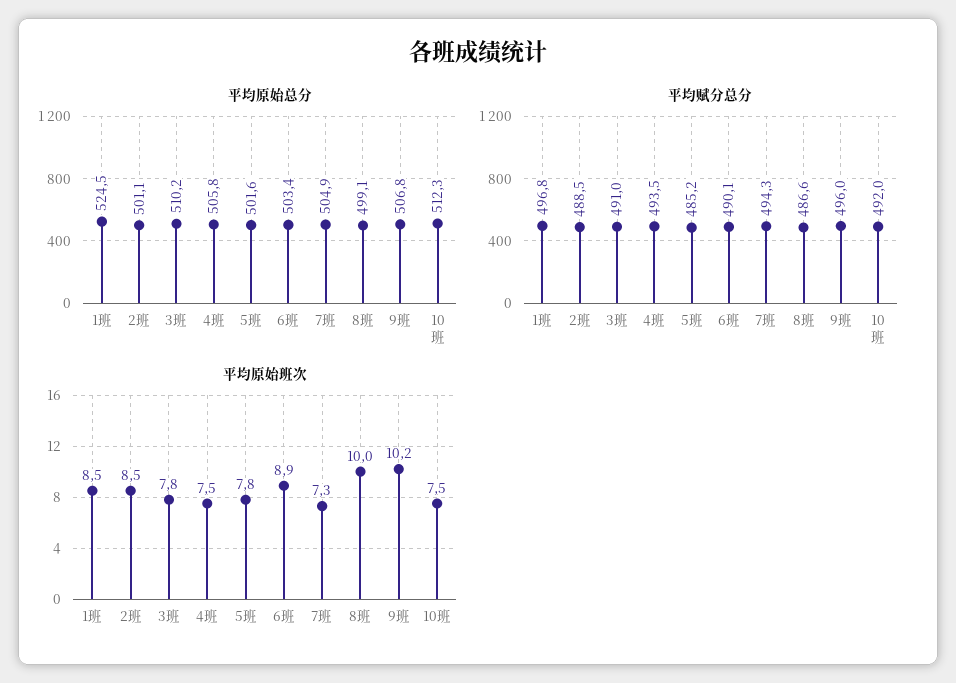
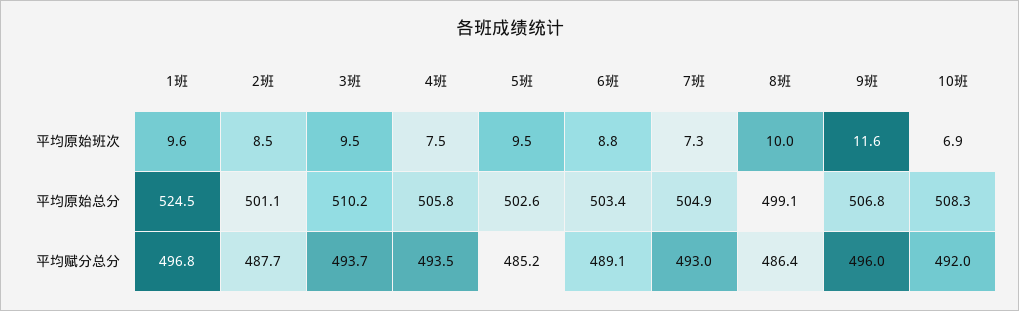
  {
    "平均原始总分": {
      "1班": 524.5,
      "2班": 501.1,
      "3班": 510.2,
      "4班": 505.8,
-     "5班": 501.6,
+     "5班": 502.6,
      "6班": 503.4,
      "7班": 504.9,
      "8班": 499.1,
      "9班": 506.8,
-     "10班": 512.3
+     "10班": 508.3
    },
    "平均赋分总分": {
      "1班": 496.8,
-     "2班": 488.5,
+     "2班": 487.7,
-     "3班": 491,
+     "3班": 493.7,
      "4班": 493.5,
      "5班": 485.2,
-     "6班": 490.1,
+     "6班": 489.1,
-     "7班": 494.3,
+     "7班": 493,
-     "8班": 486.6,
+     "8班": 486.4,
      "9班": 496,
      "10班": 492
    },
    "平均原始班次": {
-     "1班": 8.5,
+     "1班": 9.6,
      "2班": 8.5,
-     "3班": 7.8,
+     "3班": 9.5,
      "4班": 7.5,
-     "5班": 7.8,
+     "5班": 9.5,
-     "6班": 8.9,
+     "6班": 8.8,
      "7班": 7.3,
      "8班": 10,
-     "9班": 10.2,
+     "9班": 11.6,
-     "10班": 7.5
+     "10班": 6.9
    }
  }

